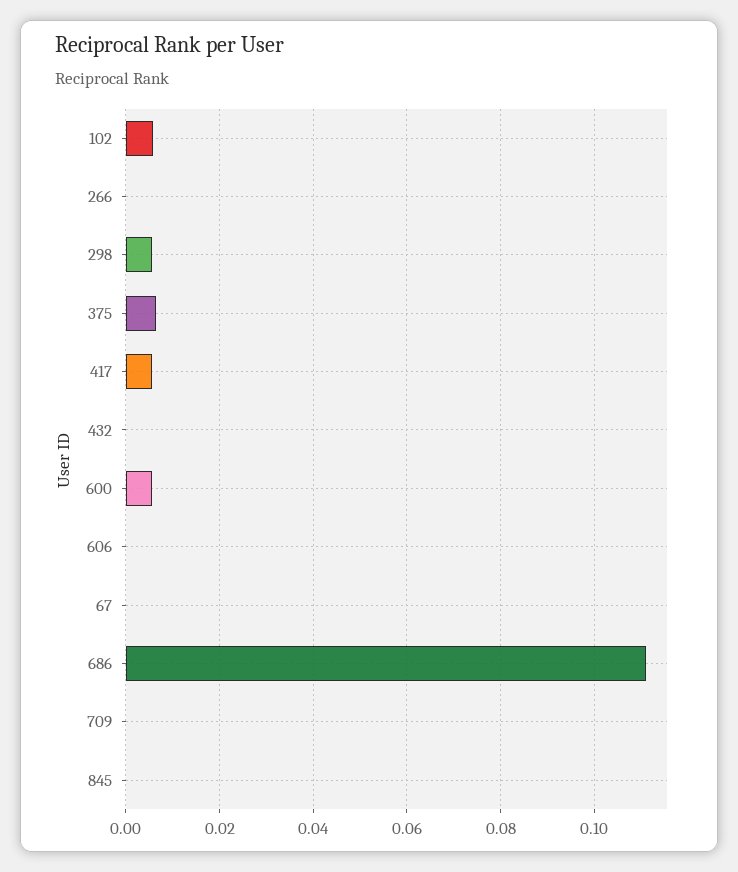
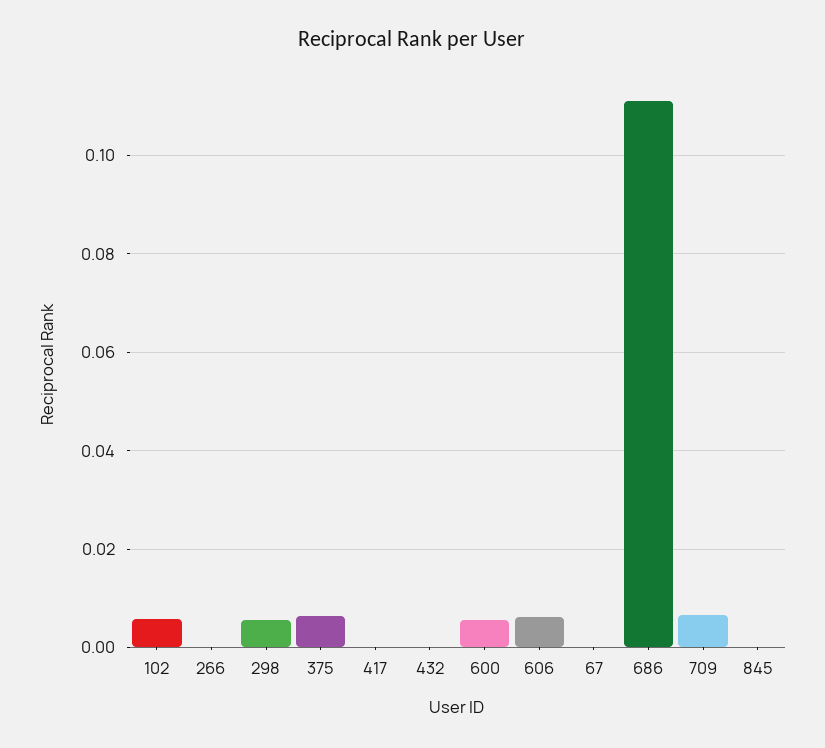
  {
    "102": 0.006,
    "266": 0,
    "298": 0.006,
    "375": 0.006,
-   "417": 0.006,
+   "417": 0,
    "432": 0,
    "600": 0.006,
-   "606": 0,
+   "606": 0.006,
    "67": 0,
    "686": 0.112,
-   "709": 0,
+   "709": 0.006,
    "845": 0
  }

